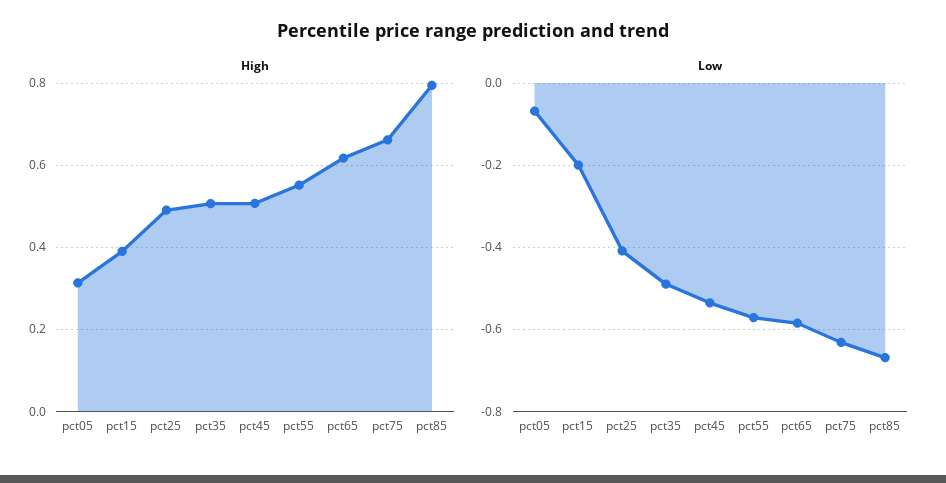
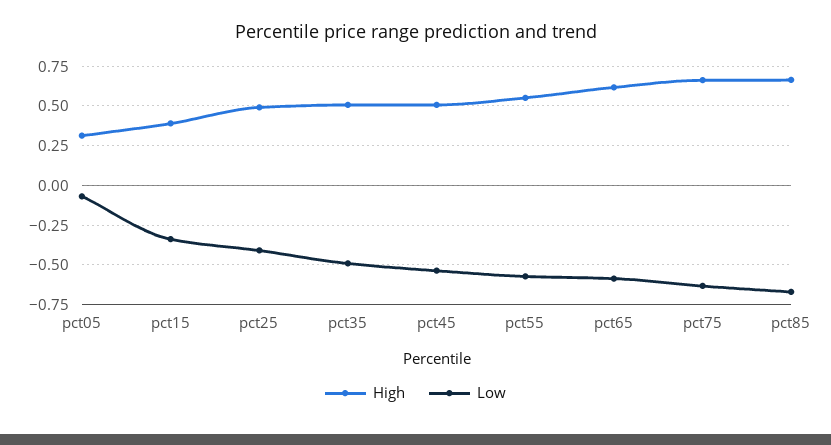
  {
    "High": {
      "pct05": 0.32,
      "pct15": 0.38,
      "pct25": 0.5,
      "pct35": 0.5,
      "pct45": 0.5,
      "pct55": 0.56,
      "pct65": 0.62,
      "pct75": 0.66,
-     "pct85": 0.8
+     "pct85": 0.65
    },
    "Low": {
      "pct05": -0.06,
-     "pct15": -0.2,
+     "pct15": -0.35,
      "pct25": -0.4,
      "pct35": -0.5,
      "pct45": -0.54,
      "pct55": -0.58,
      "pct65": -0.58,
      "pct75": -0.64,
      "pct85": -0.66
    }
  }

